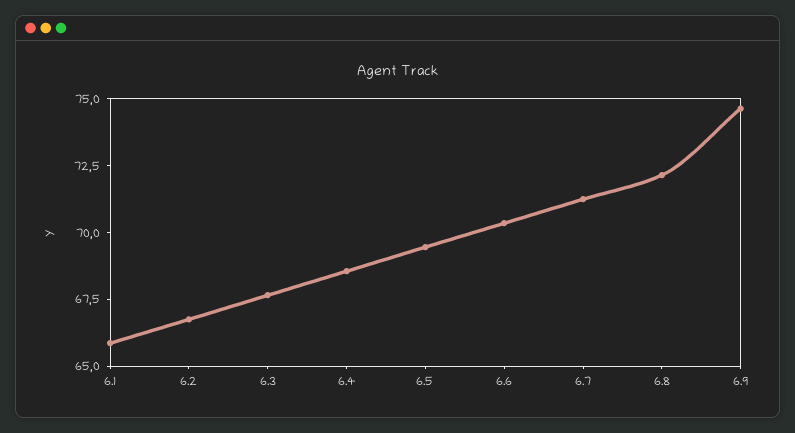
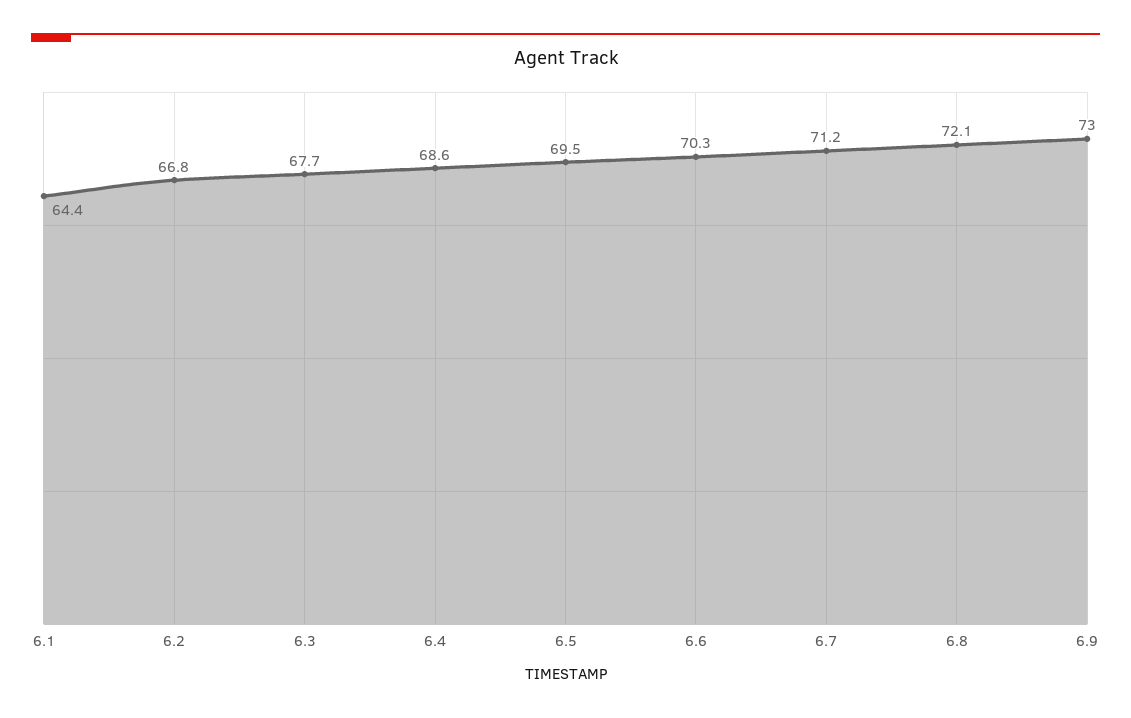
  {
-   "6.1": 66,
+   "6.1": 64.4,
    "6.2": 66.8,
    "6.3": 67.7,
    "6.4": 68.6,
    "6.5": 69.5,
    "6.6": 70.3,
    "6.7": 71.2,
    "6.8": 72.1,
-   "6.9": 74.5
+   "6.9": 73
  }

